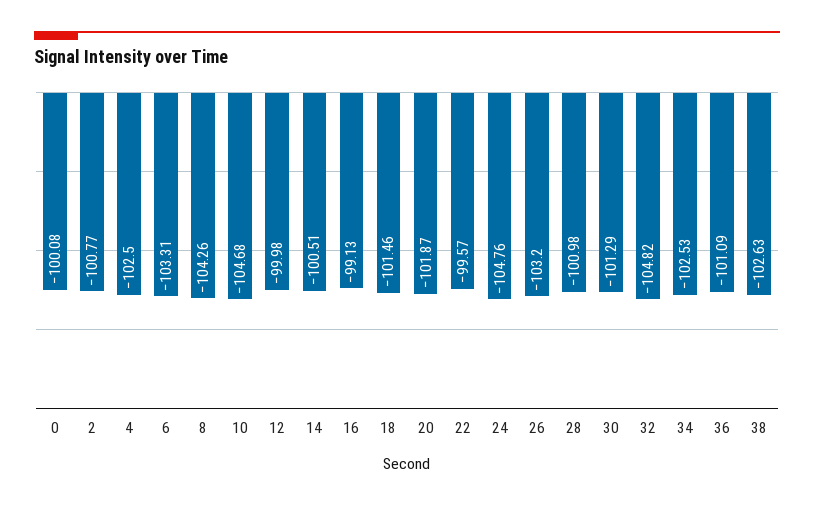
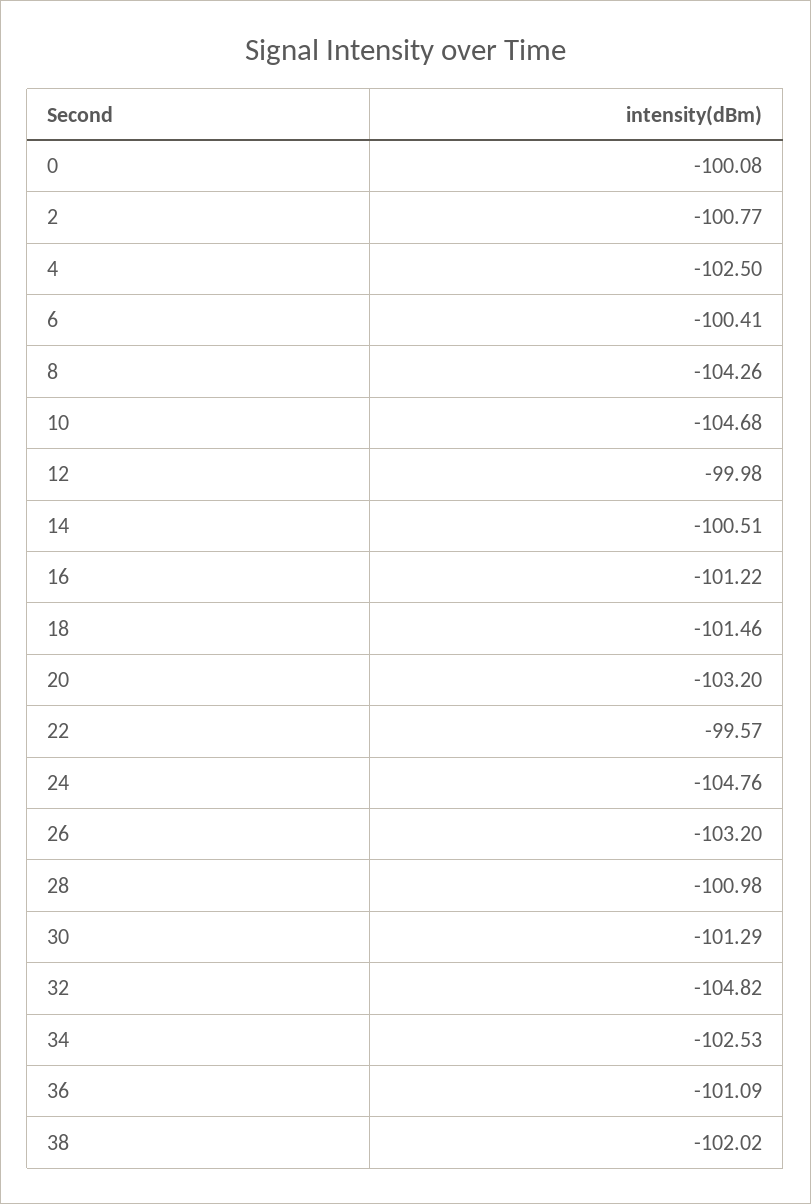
  {
    "0": -100.08,
    "2": -100.77,
    "4": -102.5,
-   "6": -103.31,
+   "6": -100.41,
    "8": -104.26,
    "10": -104.68,
    "12": -99.98,
    "14": -100.51,
-   "16": -99.13,
+   "16": -101.22,
    "18": -101.46,
-   "20": -101.87,
+   "20": -103.2,
    "22": -99.57,
    "24": -104.76,
    "26": -103.2,
    "28": -100.98,
    "30": -101.29,
    "32": -104.82,
    "34": -102.53,
    "36": -101.09,
-   "38": -102.63
+   "38": -102.02
  }

